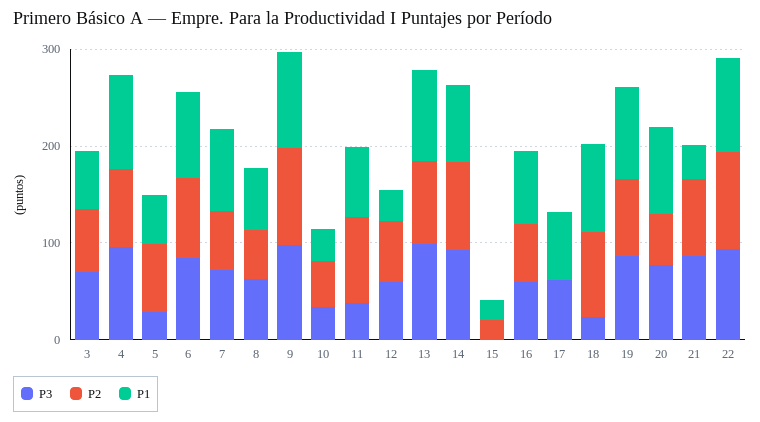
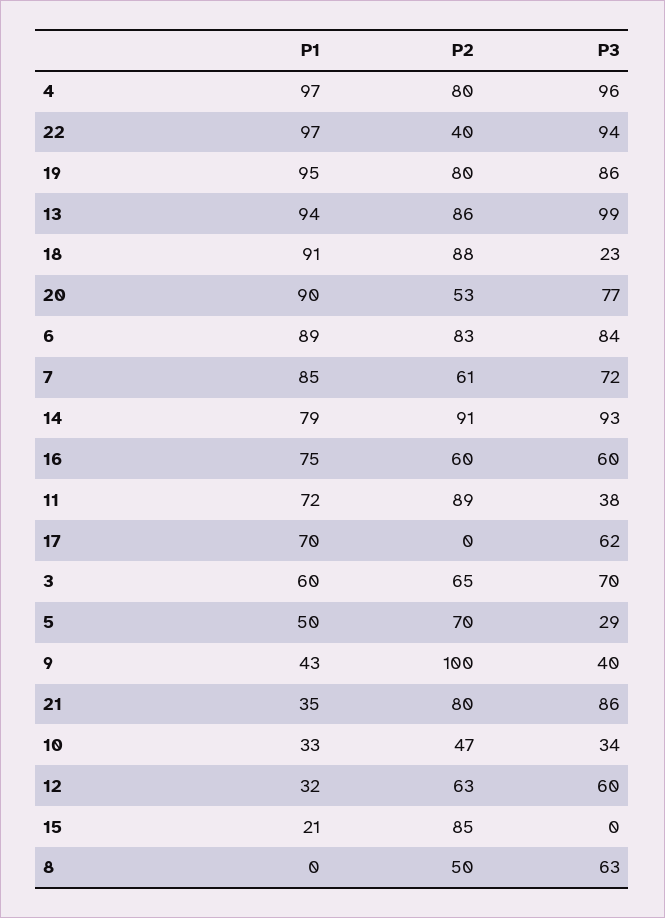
  {
    "P3": {
      "3": 70,
      "4": 96,
      "5": 29,
      "6": 84,
      "7": 72,
      "8": 63,
-     "9": 100,
+     "9": 40,
      "10": 34,
      "11": 38,
      "12": 60,
      "13": 99,
      "14": 93,
      "15": 0,
      "16": 60,
      "17": 62,
      "18": 23,
      "19": 86,
      "20": 77,
      "21": 86,
      "22": 94
    },
    "P2": {
      "3": 65,
      "4": 80,
      "5": 70,
      "6": 83,
      "7": 61,
      "8": 50,
      "9": 100,
      "10": 47,
      "11": 89,
      "12": 63,
      "13": 86,
      "14": 91,
-     "15": 20,
+     "15": 85,
      "16": 60,
      "17": 0,
      "18": 88,
      "19": 80,
      "20": 53,
      "21": 80,
-     "22": 100
+     "22": 40
    },
    "P1": {
      "3": 60,
      "4": 97,
      "5": 50,
      "6": 89,
      "7": 85,
-     "8": 60,
+     "8": 0,
-     "9": 100,
+     "9": 43,
      "10": 33,
      "11": 72,
      "12": 32,
      "13": 94,
      "14": 79,
      "15": 21,
      "16": 75,
      "17": 70,
      "18": 91,
      "19": 95,
      "20": 90,
      "21": 35,
      "22": 97
    }
  }

